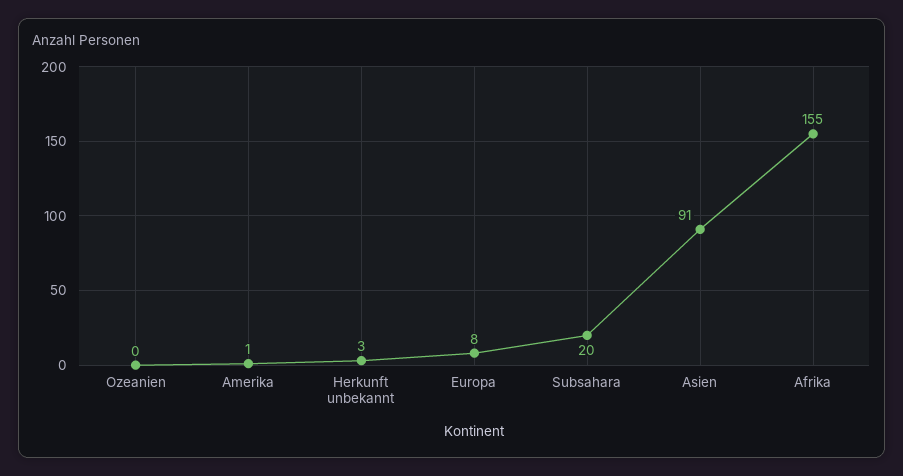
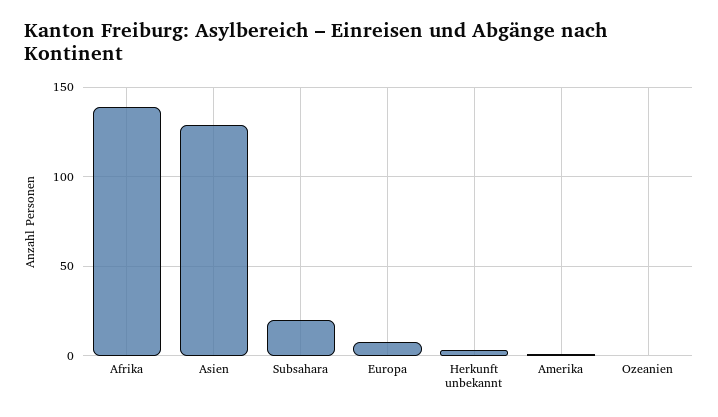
  {
    "Ozeanien": 0,
    "Amerika": 1,
    "Herkunft unbekannt": 3,
    "Europa": 8,
    "Subsahara": 20,
-   "Asien": 91,
+   "Asien": 130,
-   "Afrika": 155
+   "Afrika": 140
  }

